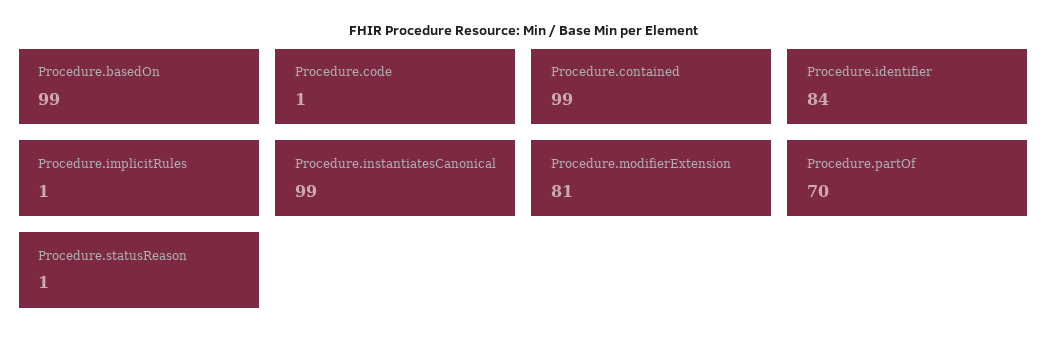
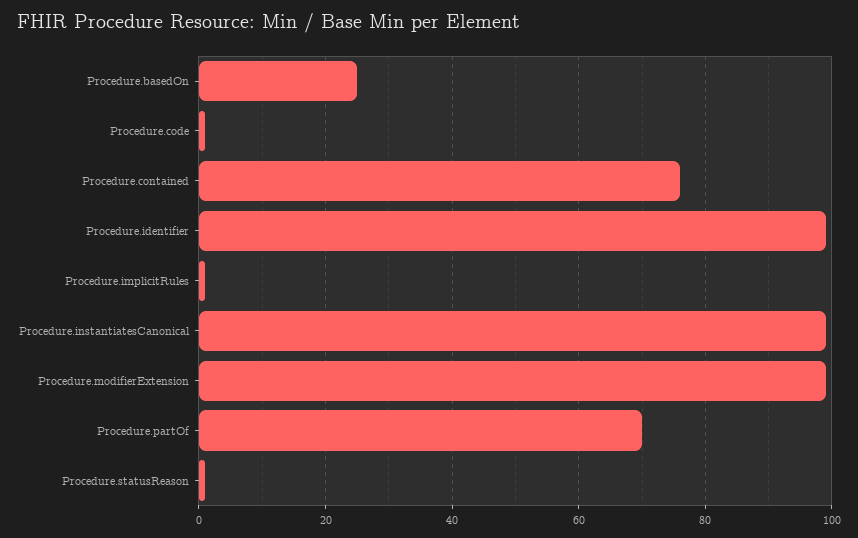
  {
-   "Procedure.basedOn": 99,
+   "Procedure.basedOn": 25,
    "Procedure.code": 1,
-   "Procedure.contained": 99,
+   "Procedure.contained": 75,
-   "Procedure.identifier": 84,
+   "Procedure.identifier": 100,
    "Procedure.implicitRules": 1,
    "Procedure.instantiatesCanonical": 99,
-   "Procedure.modifierExtension": 81,
+   "Procedure.modifierExtension": 100,
    "Procedure.partOf": 70,
    "Procedure.statusReason": 1
  }

